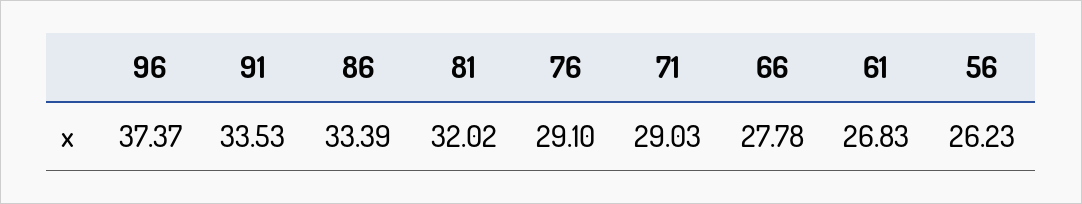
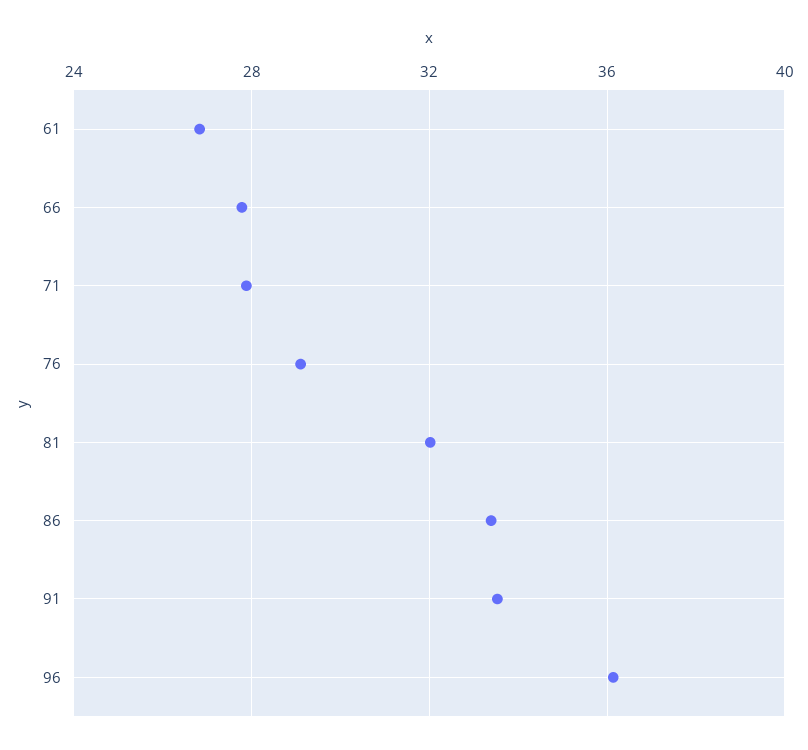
  {
-   "96": 37.37,
+   "96": 36,
    "91": 33.53,
    "86": 33.39,
    "81": 32.02,
    "76": 29.1,
-   "71": 29.03,
+   "71": 28,
    "66": 27.78,
-   "61": 26.83,
+   "61": 26.83
-   "56": 26.23
  }

